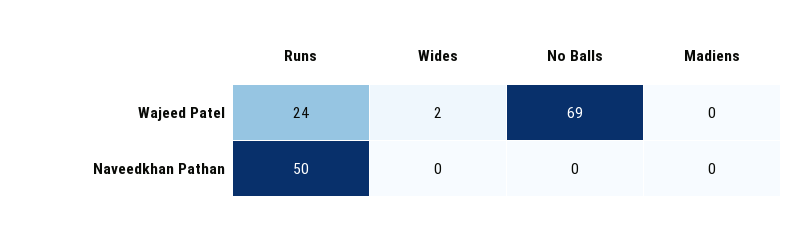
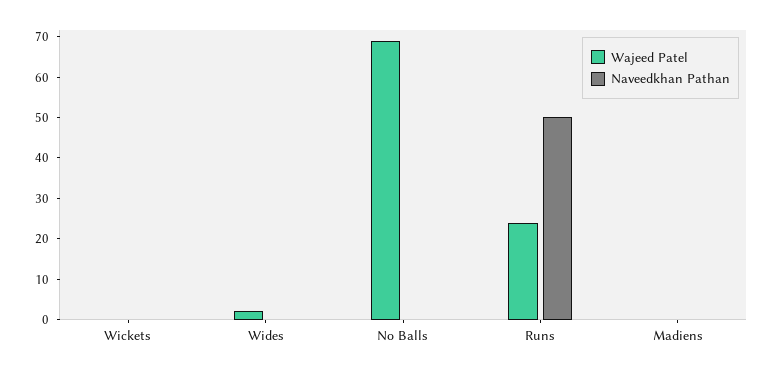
  {
    "Wajeed Patel": {
      "Runs": 24,
      "Wides": 2,
      "No Balls": 69,
-     "Madiens": 0
+     "Madiens": 0,
+     "Wickets": 0
    },
    "Naveedkhan Pathan": {
      "Runs": 50,
      "Wides": 0,
      "No Balls": 0,
-     "Madiens": 0
+     "Madiens": 0,
+     "Wickets": 0
    }
  }

